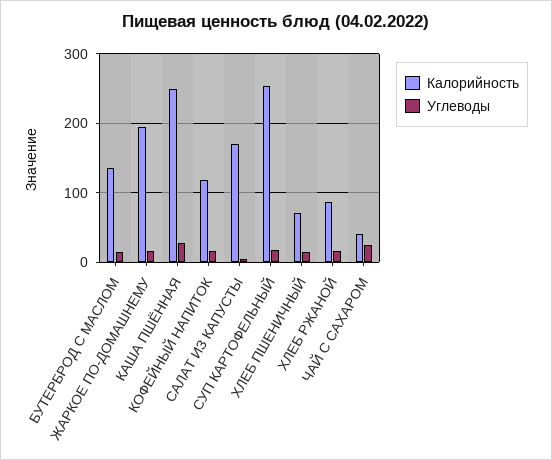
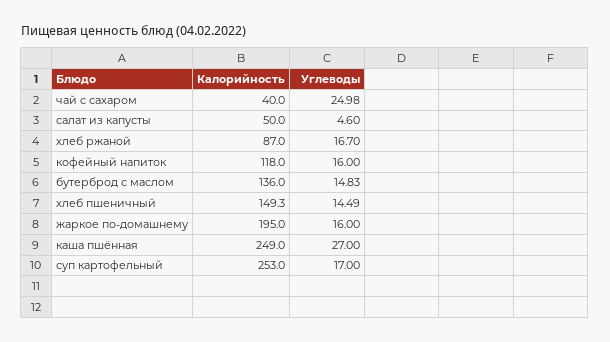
  {
    "Калорийность": {
      "БУТЕРБРОД С МАСЛОМ": 136,
      "ЖАРКОЕ ПО-ДОМАШНЕМУ": 195,
      "КАША ПШЁННАЯ": 249,
      "КОФЕЙНЫЙ НАПИТОК": 118,
-     "САЛАТ ИЗ КАПУСТЫ": 170,
+     "САЛАТ ИЗ КАПУСТЫ": 50,
      "СУП КАРТОФЕЛЬНЫЙ": 253,
-     "ХЛЕБ ПШЕНИЧНЫЙ": 70,
+     "ХЛЕБ ПШЕНИЧНЫЙ": 149.3,
      "ХЛЕБ РЖАНОЙ": 87,
      "ЧАЙ С САХАРОМ": 40
    },
    "Углеводы": {
      "БУТЕРБРОД С МАСЛОМ": 14.83,
      "ЖАРКОЕ ПО-ДОМАШНЕМУ": 16,
      "КАША ПШЁННАЯ": 27,
      "КОФЕЙНЫЙ НАПИТОК": 16,
      "САЛАТ ИЗ КАПУСТЫ": 4.6,
      "СУП КАРТОФЕЛЬНЫЙ": 17,
      "ХЛЕБ ПШЕНИЧНЫЙ": 14.49,
      "ХЛЕБ РЖАНОЙ": 16.7,
      "ЧАЙ С САХАРОМ": 24.98
    }
  }

